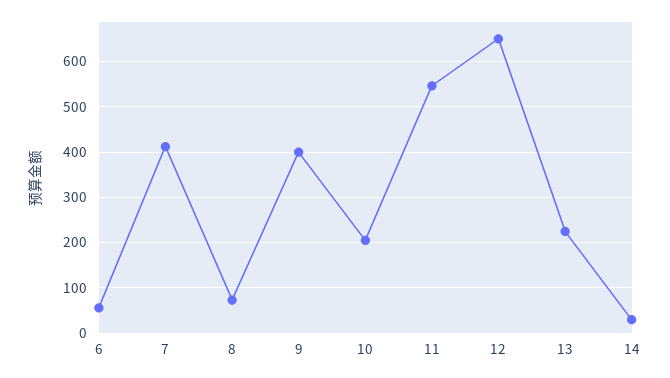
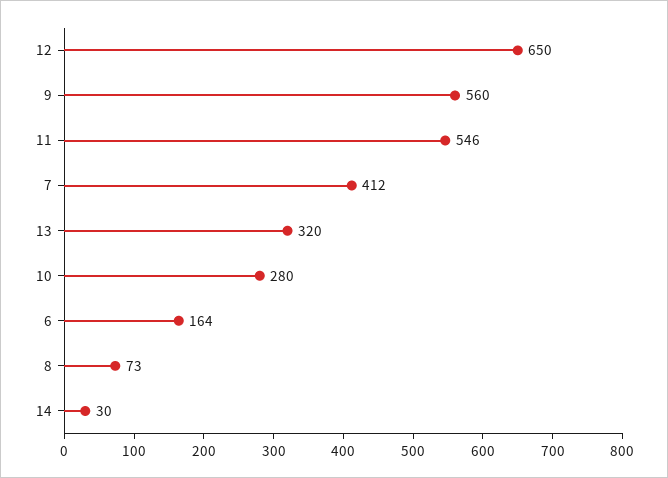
  {
-   "6": 60,
+   "6": 164,
    "7": 412,
    "8": 73,
-   "9": 400,
+   "9": 560,
-   "10": 200,
+   "10": 280,
    "11": 546,
    "12": 650,
-   "13": 220,
+   "13": 320,
    "14": 30
  }

